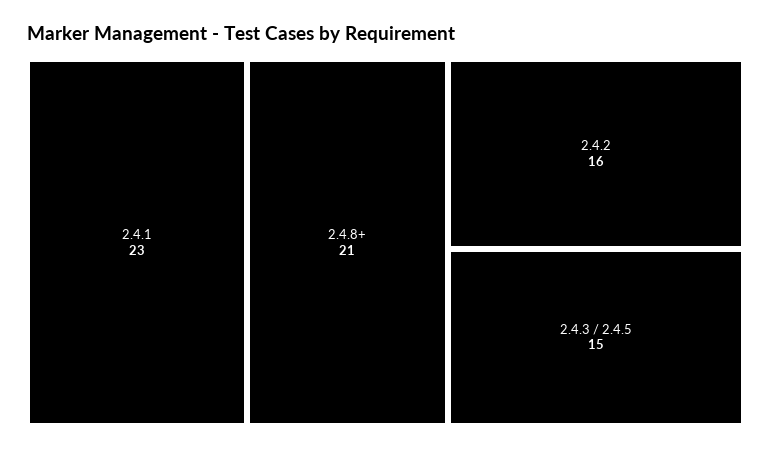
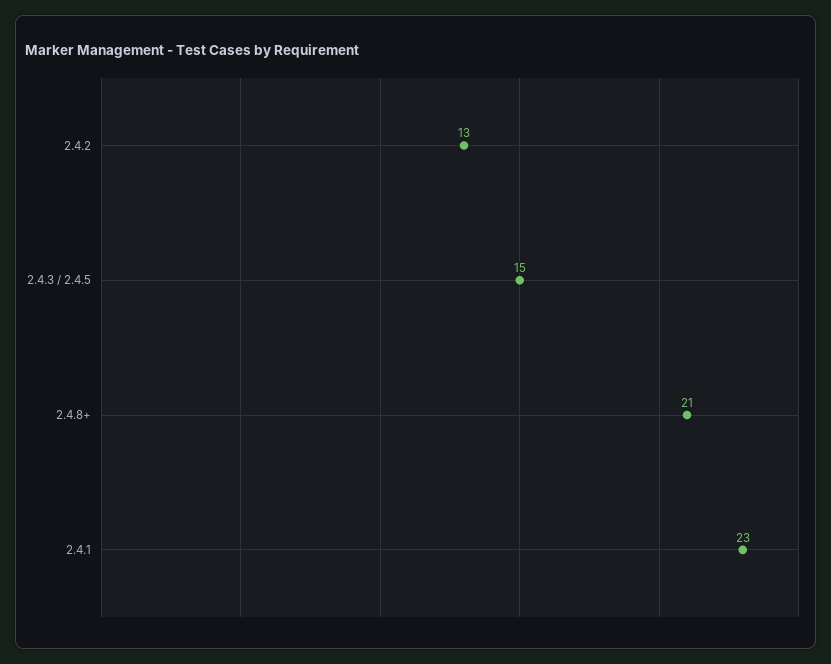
  {
    "2.4.1": 23,
    "2.4.8+": 21,
-   "2.4.2": 16,
+   "2.4.2": 13,
    "2.4.3 / 2.4.5": 15
  }

